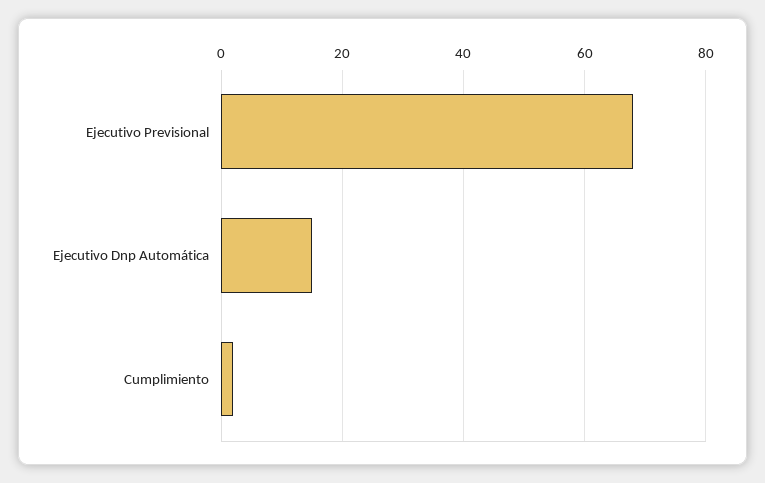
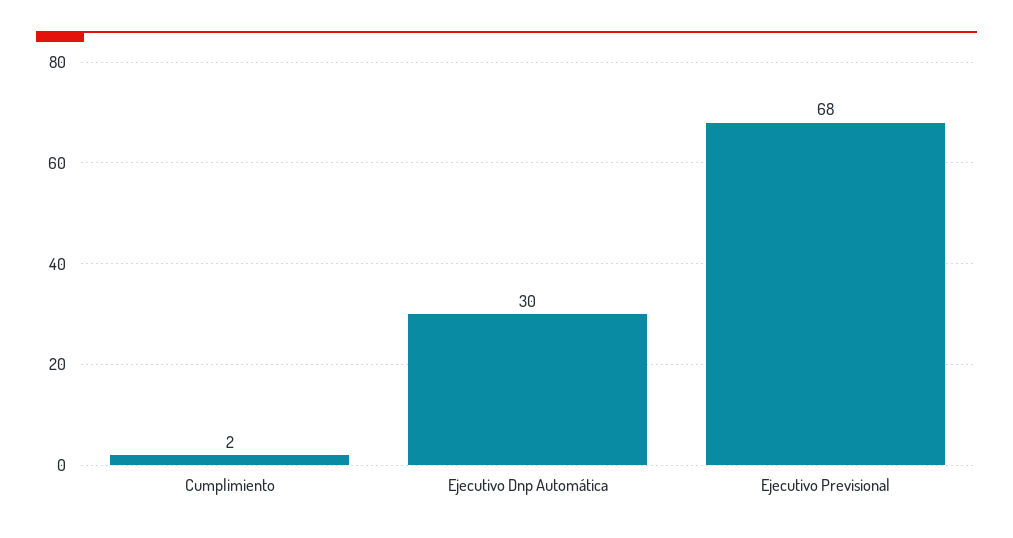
  {
    "Ejecutivo Previsional": 68,
-   "Ejecutivo Dnp Automática": 15,
+   "Ejecutivo Dnp Automática": 30,
    "Cumplimiento": 2
  }

